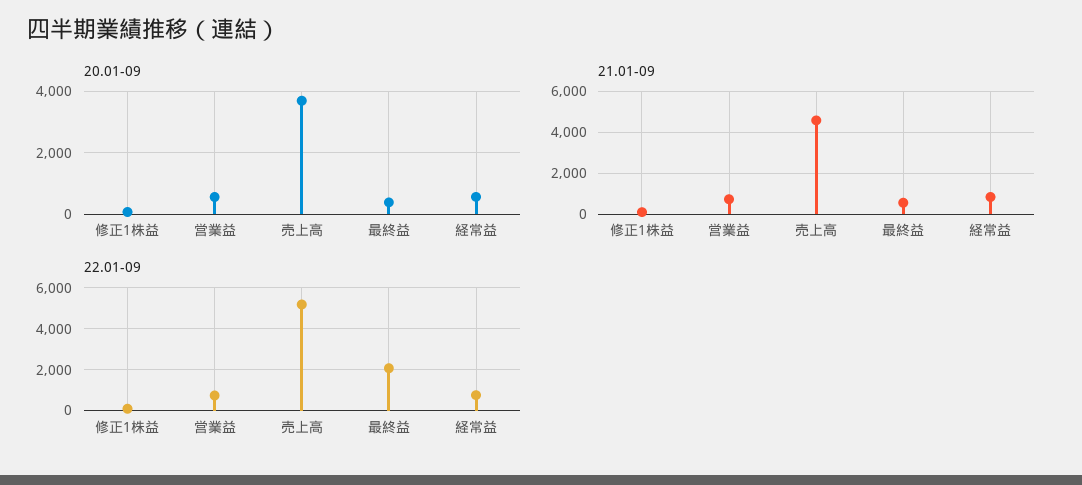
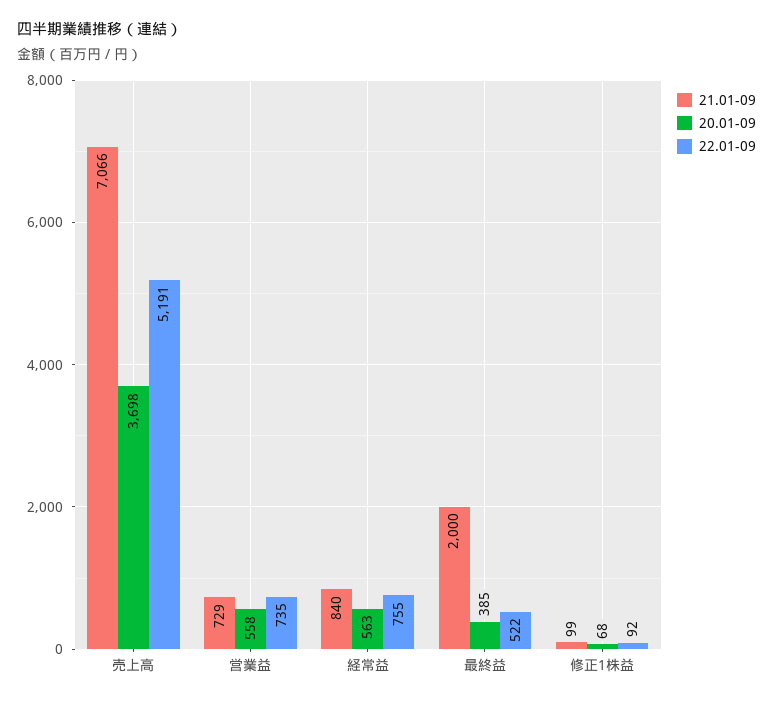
  {
    "20.01-09": {
      "修正1株益": 68,
      "営業益": 558,
      "売上高": 3698,
      "最終益": 385,
      "経常益": 563
    },
    "21.01-09": {
      "修正1株益": 99,
      "営業益": 729,
-     "売上高": 4500,
+     "売上高": 7066,
-     "最終益": 500,
+     "最終益": 2000,
      "経常益": 840
    },
    "22.01-09": {
      "修正1株益": 92,
      "営業益": 735,
      "売上高": 5191,
-     "最終益": 2000,
+     "最終益": 522,
      "経常益": 755
    }
  }

